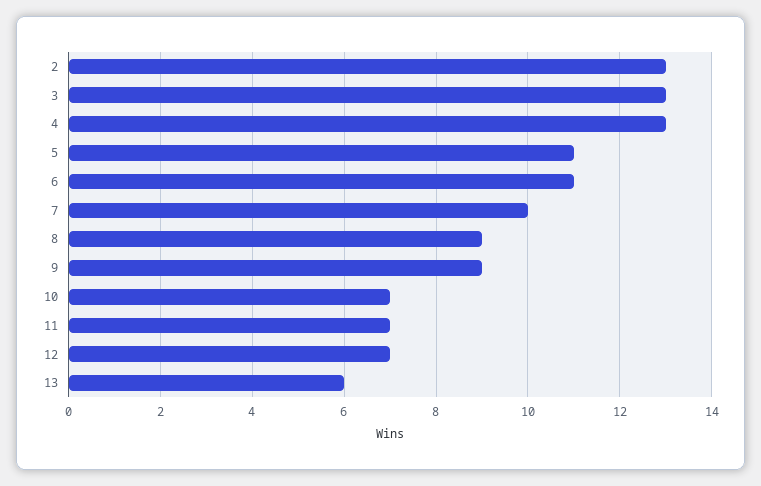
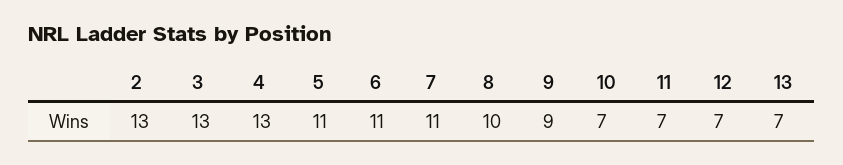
  {
    "2": 13,
    "3": 13,
    "4": 13,
    "5": 11,
    "6": 11,
-   "7": 10,
+   "7": 11,
-   "8": 9,
+   "8": 10,
    "9": 9,
    "10": 7,
    "11": 7,
    "12": 7,
-   "13": 6
+   "13": 7
  }

